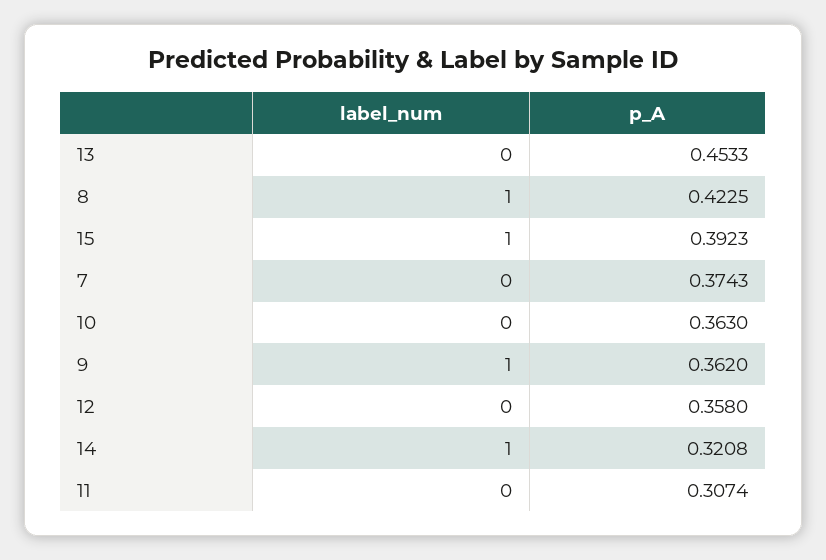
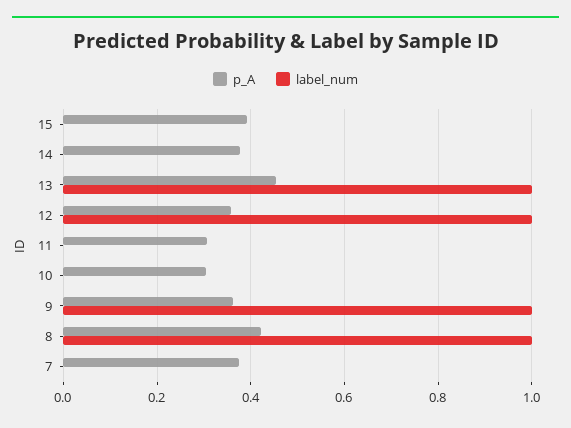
  {
    "label_num": {
-     "13": 0,
+     "13": 1,
      "8": 1,
-     "15": 1,
+     "15": 0,
      "7": 0,
      "10": 0,
      "9": 1,
-     "12": 0,
+     "12": 1,
-     "14": 1,
+     "14": 0,
      "11": 0
    },
    "p_A": {
      "13": 0.4533,
      "8": 0.4225,
      "15": 0.3923,
      "7": 0.3743,
-     "10": 0.363,
+     "10": 0.3,
      "9": 0.362,
      "12": 0.358,
-     "14": 0.3208,
+     "14": 0.38,
      "11": 0.3074
    }
  }

